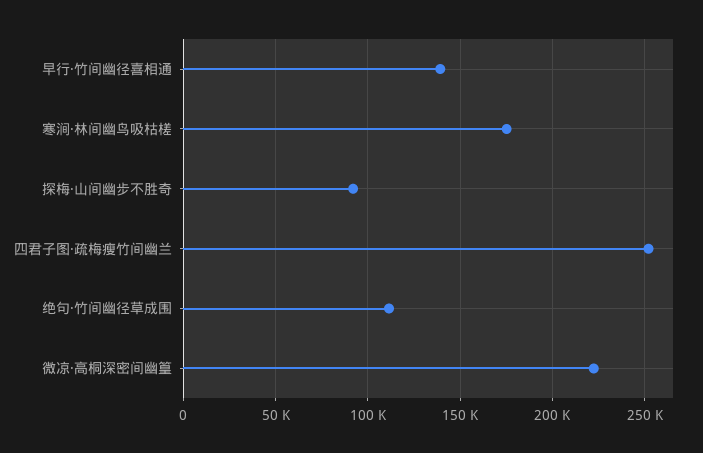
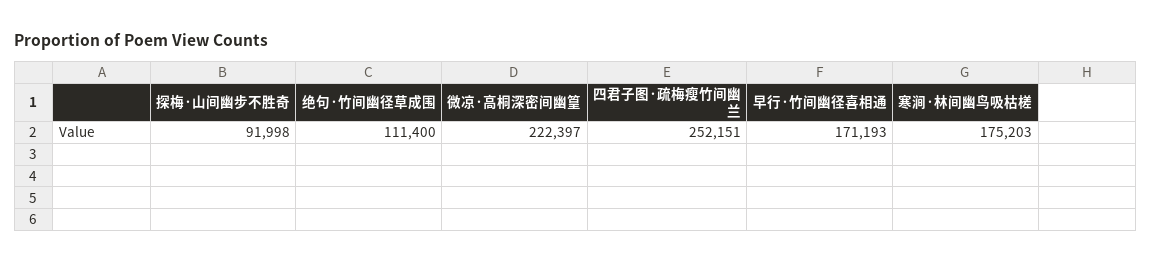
  {
-   "早行·竹间幽径喜相通": 140000,
+   "早行·竹间幽径喜相通": 171193,
    "寒涧·林间幽鸟吸枯槎": 175203,
    "探梅·山间幽步不胜奇": 91998,
    "四君子图·疏梅瘦竹间幽兰": 252151,
    "绝句·竹间幽径草成围": 111400,
    "微凉·高桐深密间幽篁": 222397
  }

